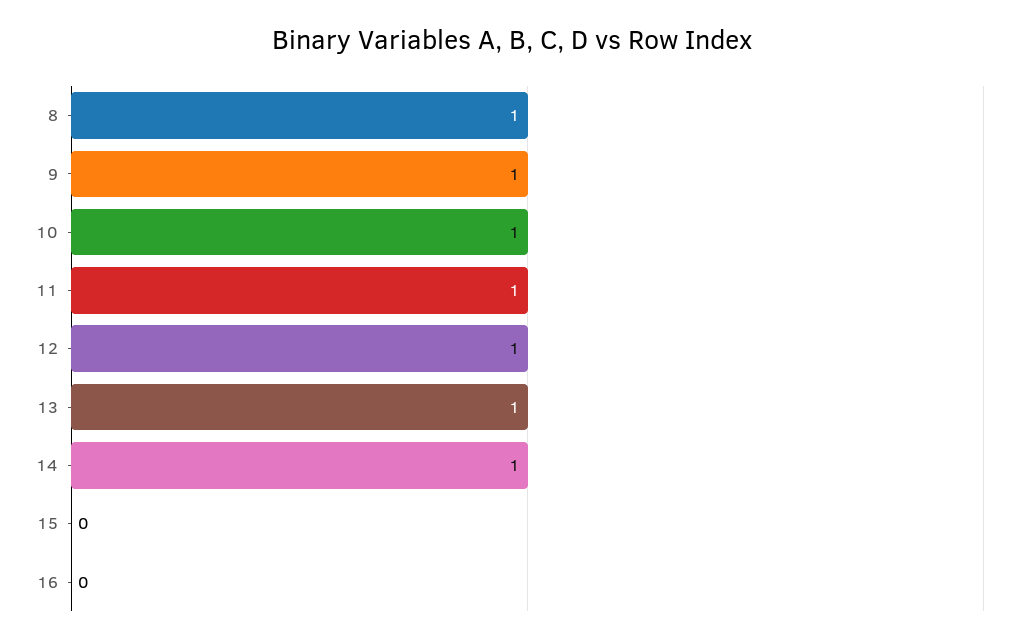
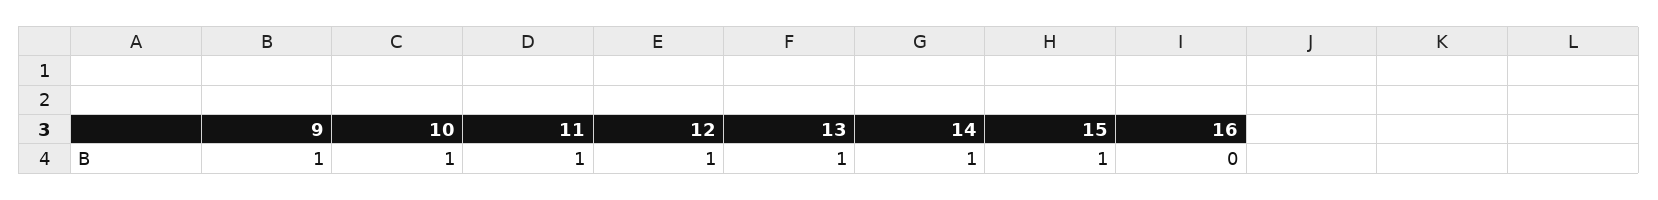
  {
-   "8": 1,
    "9": 1,
    "10": 1,
    "11": 1,
    "12": 1,
    "13": 1,
    "14": 1,
-   "15": 0,
+   "15": 1,
    "16": 0
  }

